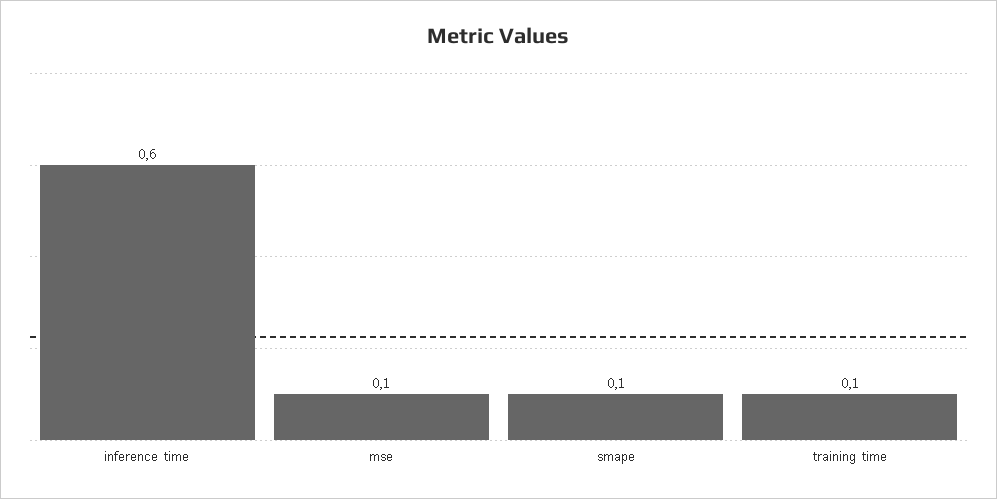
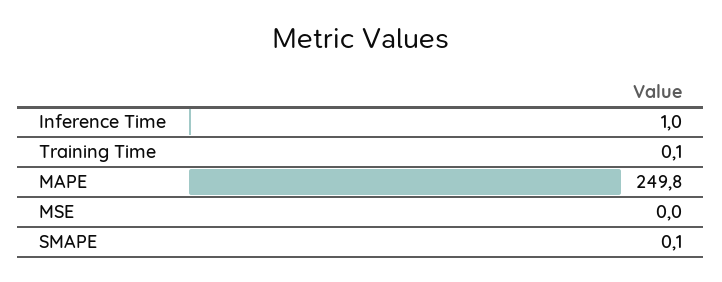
  {
-   "inference time": 0.6,
+   "inference time": 1,
-   "mse": 0.1,
+   "mse": 0,
    "smape": 0.1,
-   "training time": 0.1
+   "training time": 0.1,
+   "MAPE": 249.8
  }

